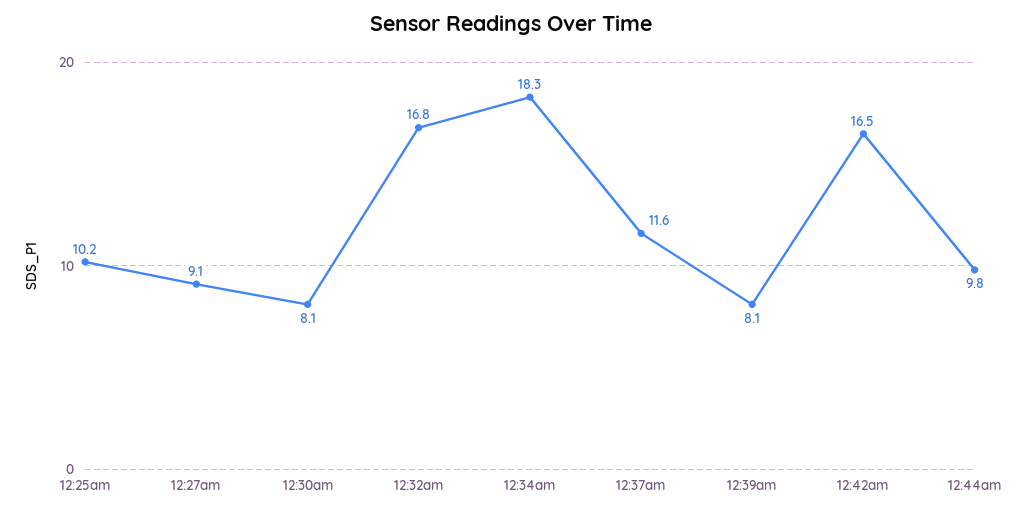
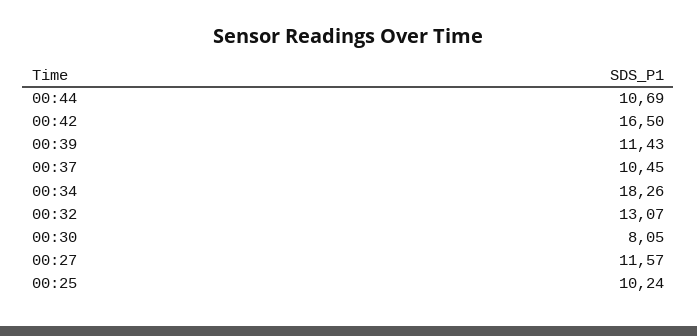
  {
    "12:25am": 10.24,
-   "12:27am": 9.1,
+   "12:27am": 11.57,
    "12:30am": 8.05,
-   "12:32am": 16.8,
+   "12:32am": 13.07,
    "12:34am": 18.26,
-   "12:37am": 11.6,
+   "12:37am": 10.45,
-   "12:39am": 8.1,
+   "12:39am": 11.43,
    "12:42am": 16.5,
-   "12:44am": 9.8
+   "12:44am": 10.69
  }

